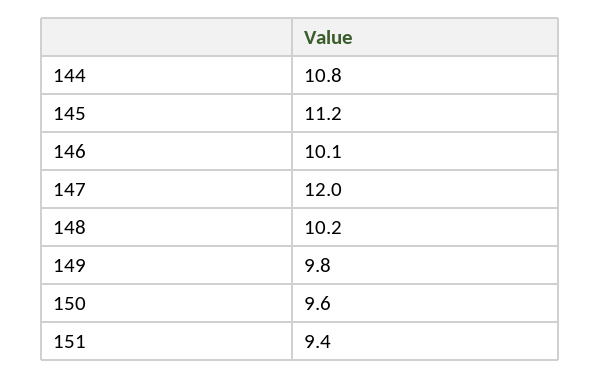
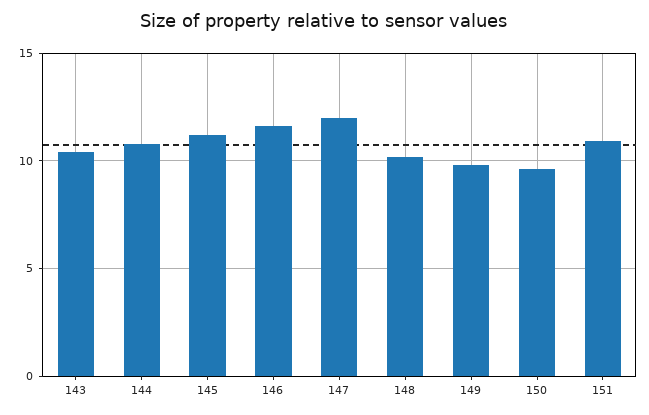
  {
    "144": 10.8,
    "145": 11.2,
-   "146": 10.1,
+   "146": 11.5,
    "147": 12,
    "148": 10.2,
    "149": 9.8,
    "150": 9.6,
-   "151": 9.4
+   "151": 11,
+   "143": 10.5
  }

